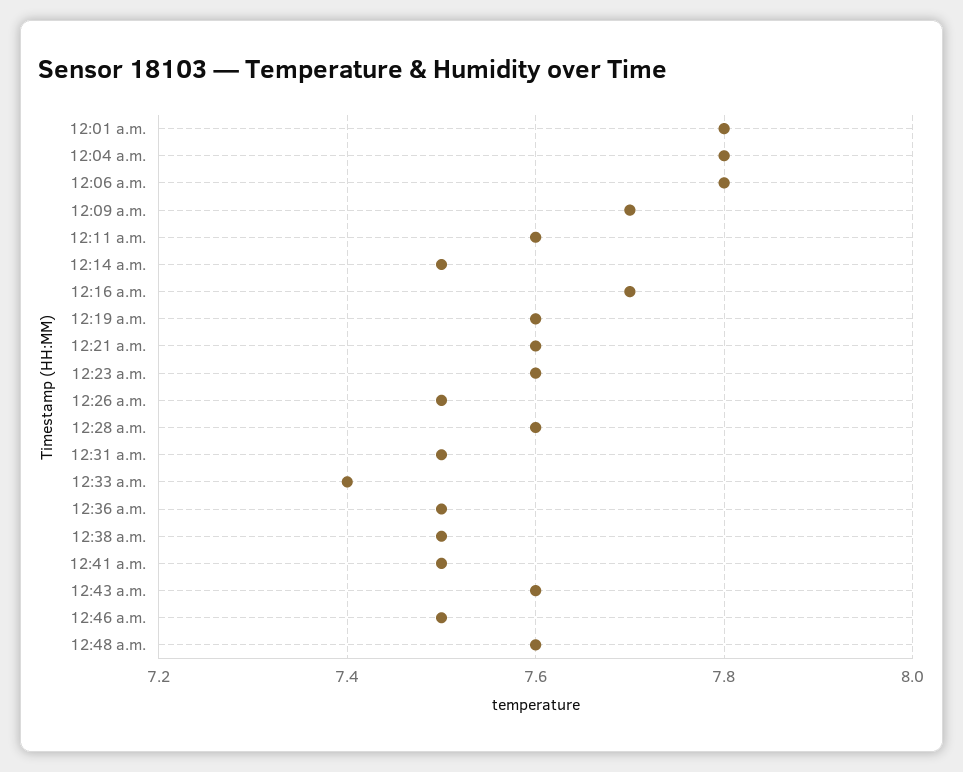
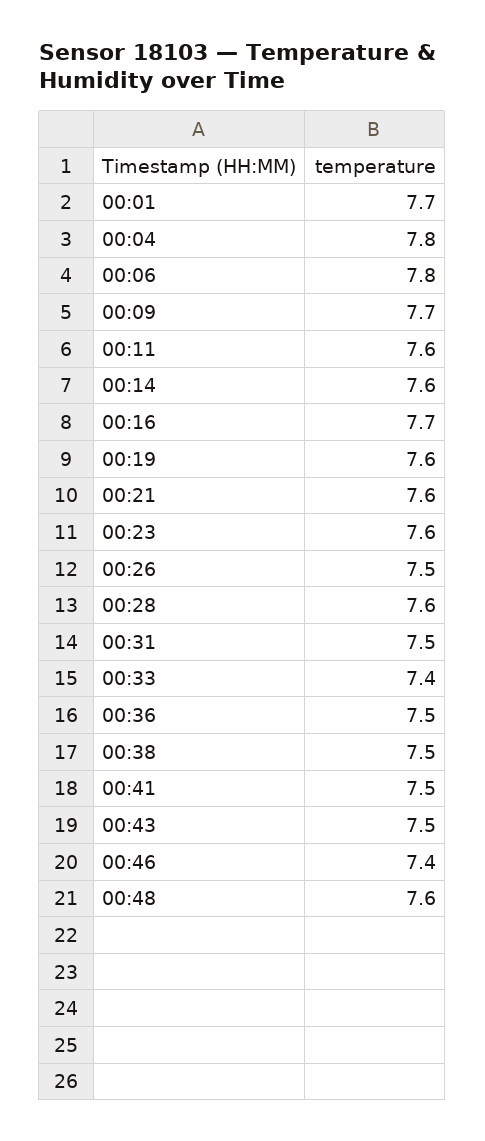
  {
-   "12:01 a.m.": 7.8,
+   "12:01 a.m.": 7.7,
    "12:04 a.m.": 7.8,
    "12:06 a.m.": 7.8,
    "12:09 a.m.": 7.7,
    "12:11 a.m.": 7.6,
-   "12:14 a.m.": 7.5,
+   "12:14 a.m.": 7.6,
    "12:16 a.m.": 7.7,
    "12:19 a.m.": 7.6,
    "12:21 a.m.": 7.6,
    "12:23 a.m.": 7.6,
    "12:26 a.m.": 7.5,
    "12:28 a.m.": 7.6,
    "12:31 a.m.": 7.5,
    "12:33 a.m.": 7.4,
    "12:36 a.m.": 7.5,
    "12:38 a.m.": 7.5,
    "12:41 a.m.": 7.5,
-   "12:43 a.m.": 7.6,
+   "12:43 a.m.": 7.5,
-   "12:46 a.m.": 7.5,
+   "12:46 a.m.": 7.4,
    "12:48 a.m.": 7.6
  }

